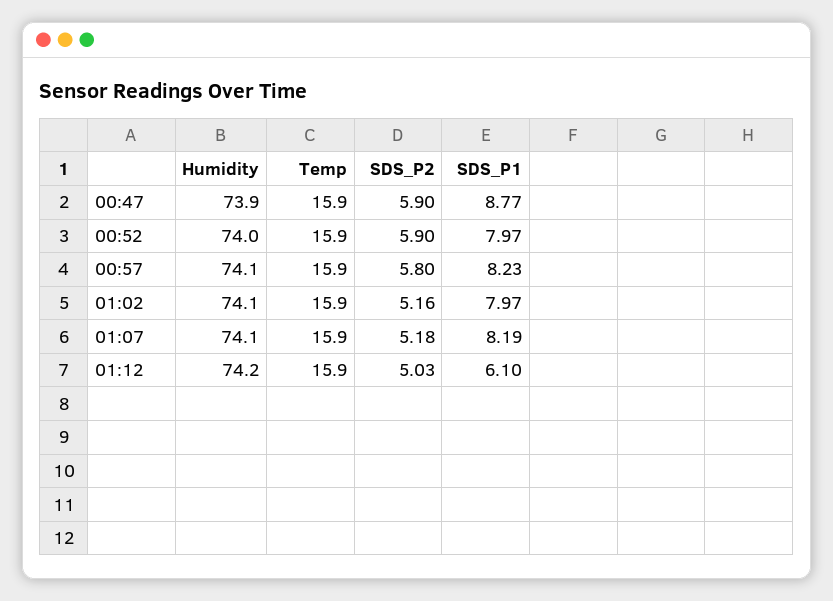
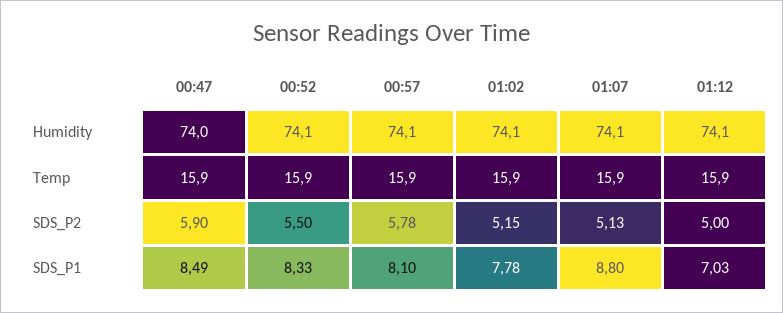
  {
    "Humidity": {
-     "00:47": 73.9,
+     "00:47": 74,
-     "00:52": 74,
+     "00:52": 74.1,
      "00:57": 74.1,
      "01:02": 74.1,
      "01:07": 74.1,
-     "01:12": 74.2
+     "01:12": 74.1
    },
    "Temp": {
      "00:47": 15.9,
      "00:52": 15.9,
      "00:57": 15.9,
      "01:02": 15.9,
      "01:07": 15.9,
      "01:12": 15.9
    },
    "SDS_P2": {
      "00:47": 5.9,
-     "00:52": 5.9,
+     "00:52": 5.5,
-     "00:57": 5.8,
+     "00:57": 5.78,
-     "01:02": 5.16,
+     "01:02": 5.15,
-     "01:07": 5.18,
+     "01:07": 5.13,
-     "01:12": 5.03
+     "01:12": 5
    },
    "SDS_P1": {
-     "00:47": 8.77,
+     "00:47": 8.49,
-     "00:52": 7.97,
+     "00:52": 8.33,
-     "00:57": 8.23,
+     "00:57": 8.1,
-     "01:02": 7.97,
+     "01:02": 7.78,
-     "01:07": 8.19,
+     "01:07": 8.8,
-     "01:12": 6.1
+     "01:12": 7.03
    }
  }

